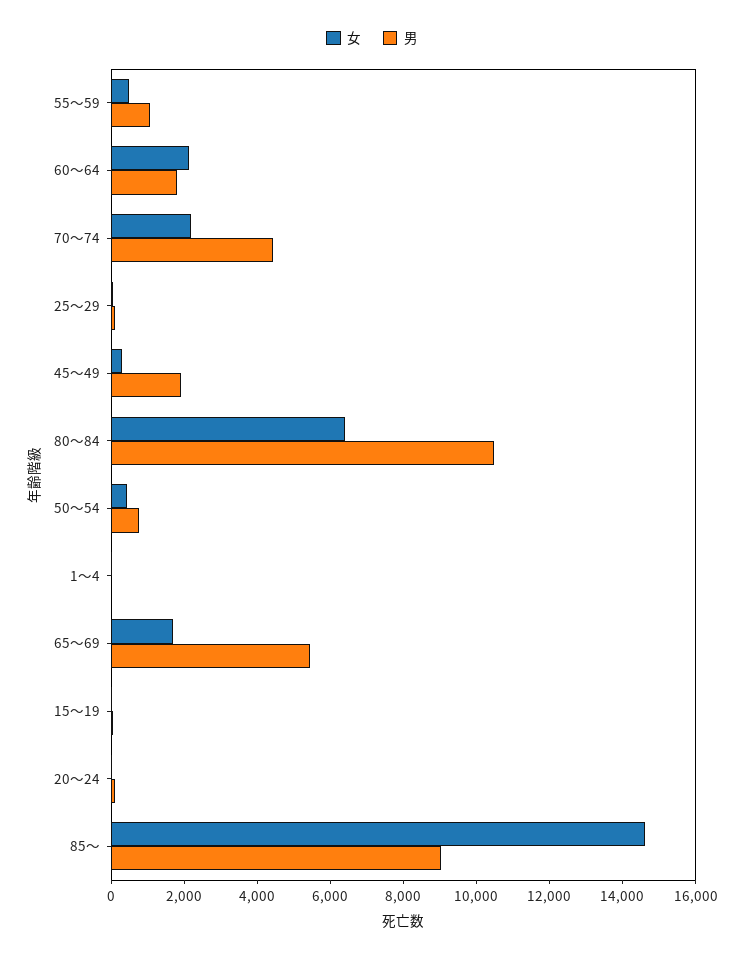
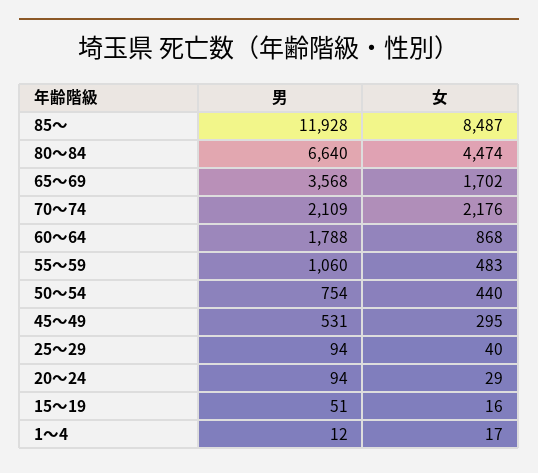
  {
    "女": {
      "55～59": 483,
-     "60～64": 2000,
+     "60～64": 868,
      "70～74": 2176,
      "25～29": 40,
      "45～49": 295,
-     "80～84": 6500,
+     "80～84": 4474,
      "50～54": 440,
      "1～4": 17,
      "65～69": 1702,
      "15～19": 16,
      "20～24": 29,
-     "85～": 14500
+     "85～": 8487
    },
    "男": {
      "55～59": 1060,
      "60～64": 1788,
-     "70～74": 4500,
+     "70～74": 2109,
      "25～29": 94,
-     "45～49": 2000,
+     "45～49": 531,
-     "80～84": 10500,
+     "80～84": 6640,
      "50～54": 754,
      "1～4": 12,
-     "65～69": 5500,
+     "65～69": 3568,
      "15～19": 51,
      "20～24": 94,
-     "85～": 9000
+     "85～": 11928
    }
  }

